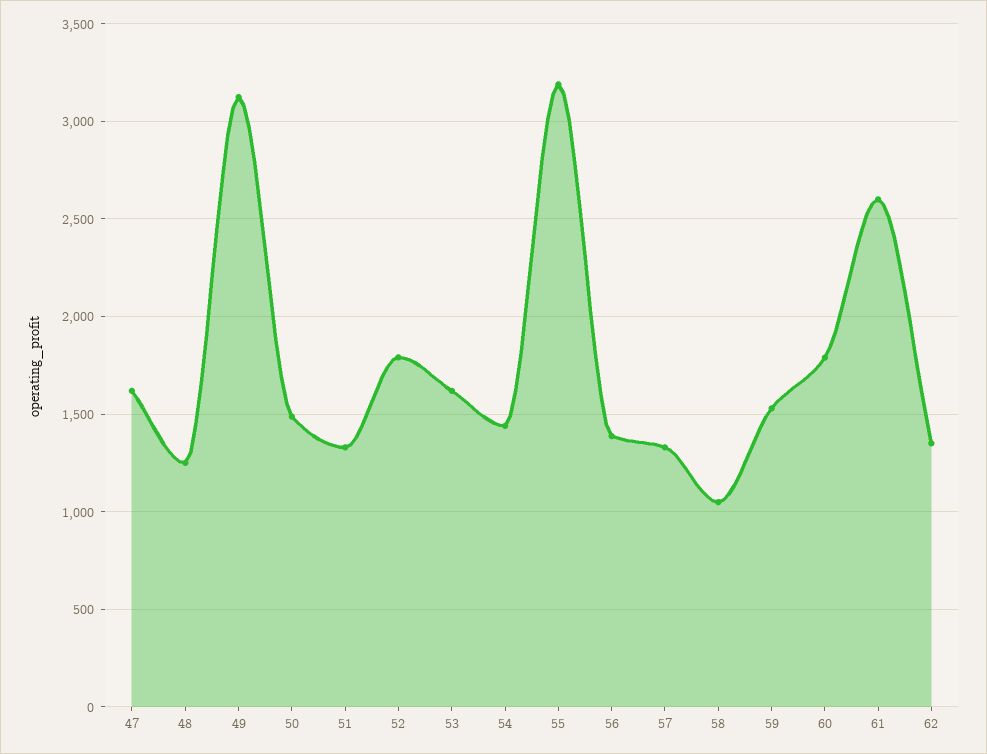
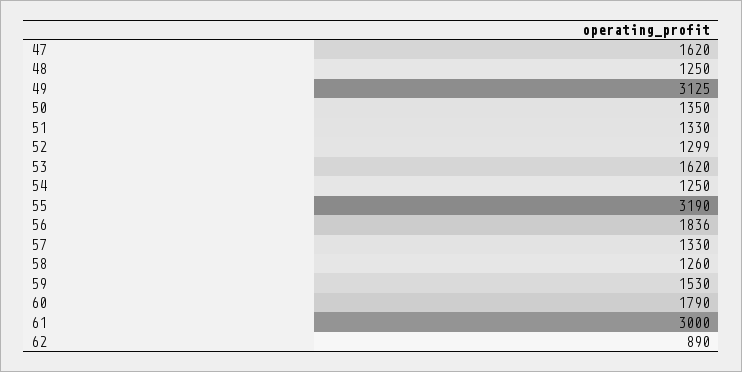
  {
    "47": 1620,
    "48": 1250,
    "49": 3125,
-   "50": 1500,
+   "50": 1350,
    "51": 1330,
-   "52": 1800,
+   "52": 1299,
    "53": 1620,
-   "54": 1450,
+   "54": 1250,
    "55": 3190,
-   "56": 1400,
+   "56": 1836,
    "57": 1330,
-   "58": 1050,
+   "58": 1260,
    "59": 1530,
    "60": 1790,
-   "61": 2600,
+   "61": 3000,
-   "62": 1350
+   "62": 890
  }

